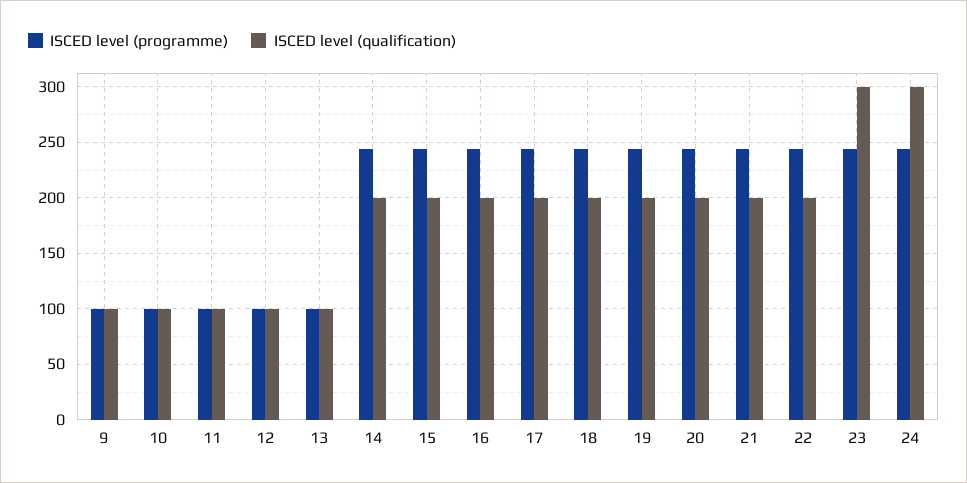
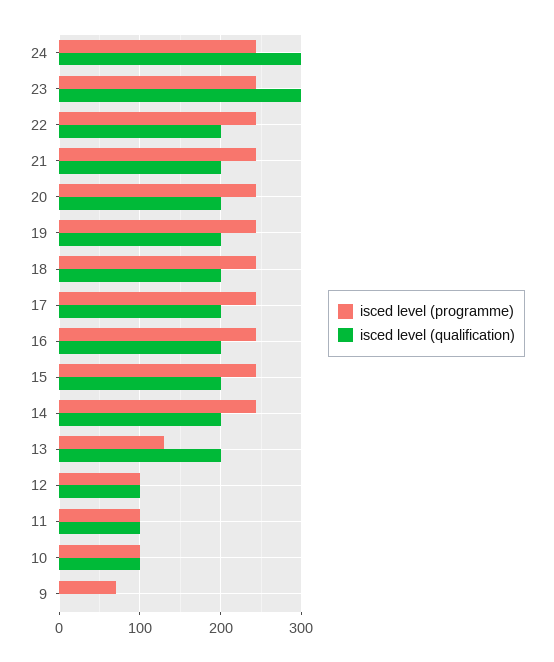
  {
    "ISCED level (programme)": {
-     "9": 100,
+     "9": 70,
      "10": 100,
      "11": 100,
      "12": 100,
-     "13": 100,
+     "13": 130,
      "14": 240,
      "15": 240,
      "16": 240,
      "17": 240,
      "18": 240,
      "19": 240,
      "20": 240,
      "21": 240,
      "22": 240,
      "23": 240,
      "24": 240
    },
    "ISCED level (qualification)": {
-     "9": 100,
+     "9": 0,
      "10": 100,
      "11": 100,
      "12": 100,
-     "13": 100,
+     "13": 200,
      "14": 200,
      "15": 200,
      "16": 200,
      "17": 200,
      "18": 200,
      "19": 200,
      "20": 200,
      "21": 200,
      "22": 200,
      "23": 300,
      "24": 300
    }
  }

